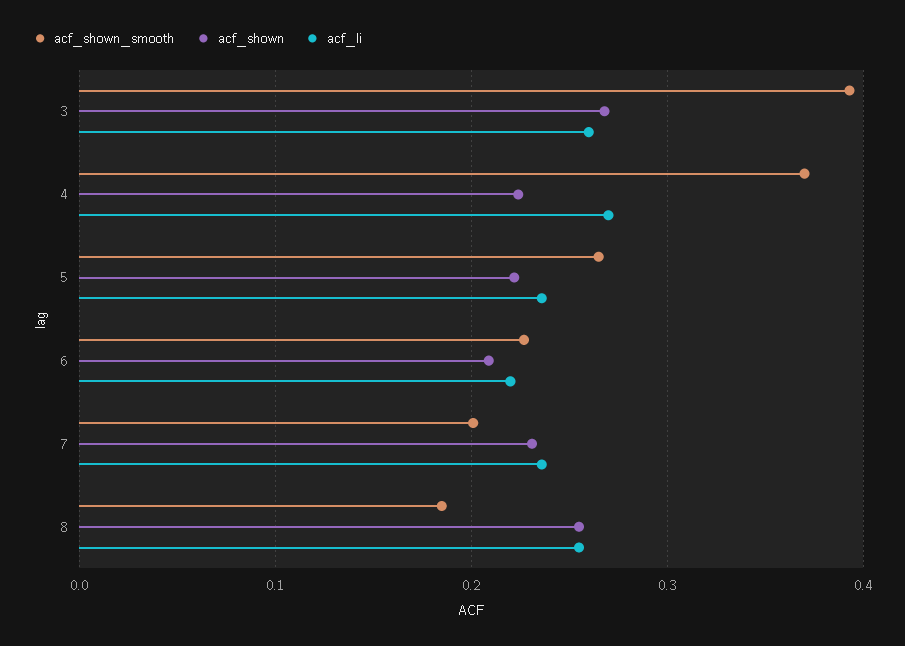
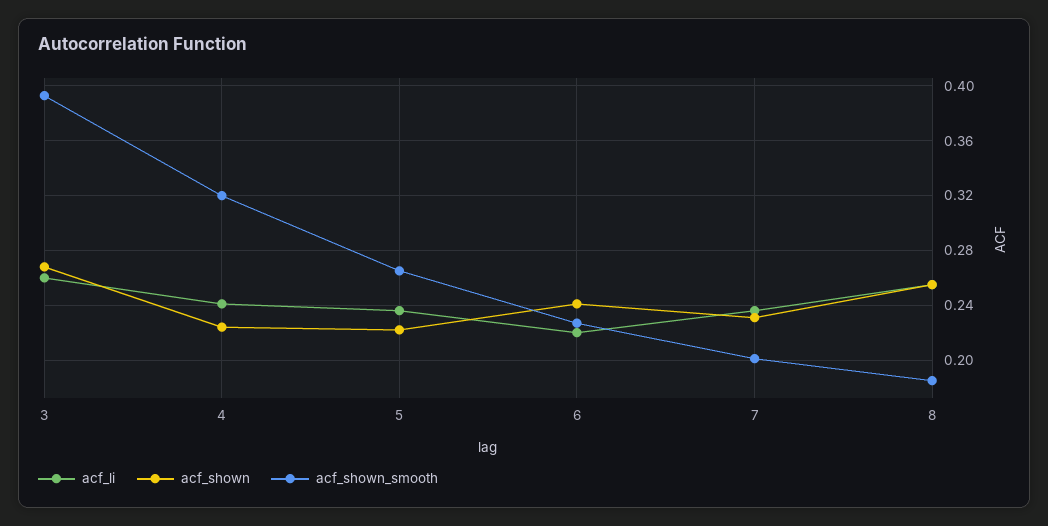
  {
    "acf_shown_smooth": {
      "3": 0.395,
-     "4": 0.37,
+     "4": 0.32,
      "5": 0.265,
      "6": 0.225,
      "7": 0.2,
      "8": 0.185
    },
    "acf_shown": {
      "3": 0.27,
      "4": 0.225,
      "5": 0.22,
-     "6": 0.21,
+     "6": 0.24,
      "7": 0.23,
      "8": 0.255
    },
    "acf_li": {
      "3": 0.26,
-     "4": 0.27,
+     "4": 0.24,
      "5": 0.235,
      "6": 0.22,
      "7": 0.235,
      "8": 0.255
    }
  }

